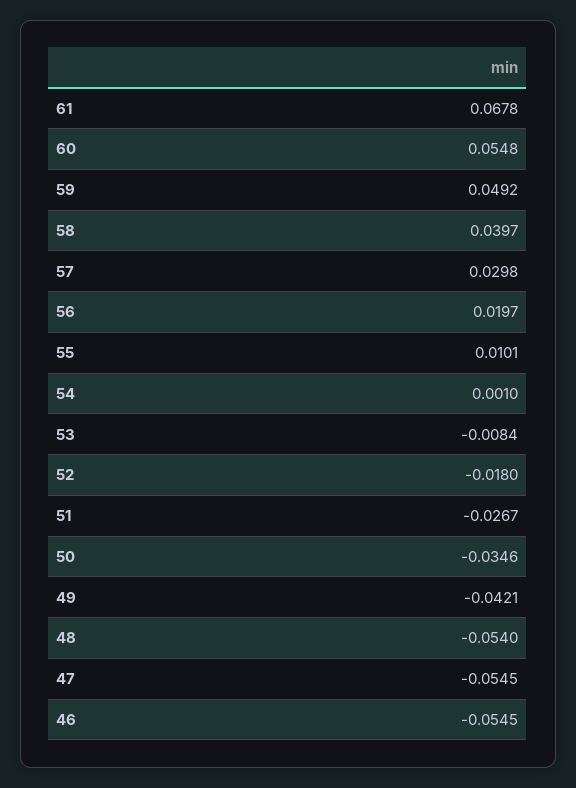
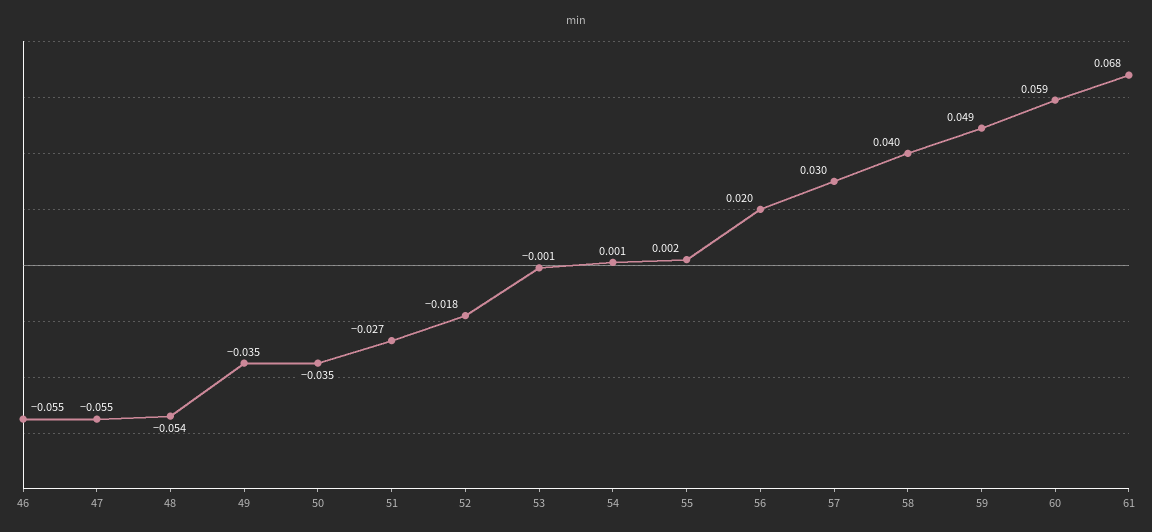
  {
    "61": 0.0678,
-   "60": 0.0548,
+   "60": 0.059,
    "59": 0.0492,
    "58": 0.0397,
    "57": 0.0298,
    "56": 0.0197,
-   "55": 0.0101,
+   "55": 0.002,
    "54": 0.001,
-   "53": -0.0084,
+   "53": -0.001,
    "52": -0.018,
    "51": -0.0267,
    "50": -0.0346,
-   "49": -0.0421,
+   "49": -0.035,
    "48": -0.054,
    "47": -0.0545,
    "46": -0.0545
  }

